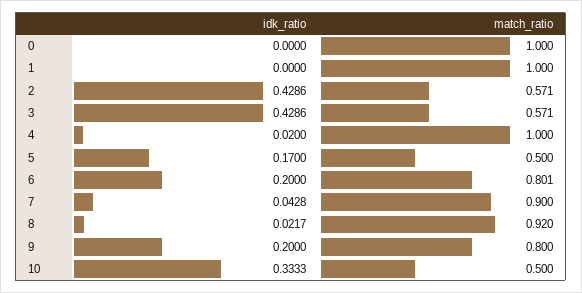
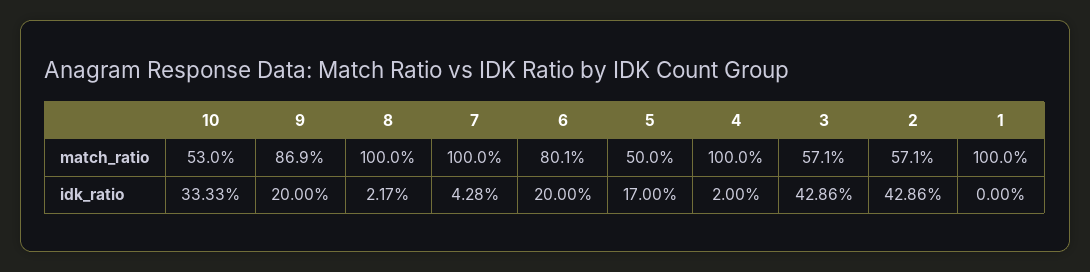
  {
    "idk_ratio": {
-     "0": 0,
      "1": 0,
      "2": 0.4286,
      "3": 0.4286,
      "4": 0.02,
      "5": 0.17,
      "6": 0.2,
      "7": 0.0428,
      "8": 0.0217,
      "9": 0.2,
      "10": 0.3333
    },
    "match_ratio": {
-     "0": 1,
      "1": 1,
      "2": 0.571,
      "3": 0.571,
      "4": 1,
      "5": 0.5,
      "6": 0.801,
-     "7": 0.9,
+     "7": 1,
-     "8": 0.92,
+     "8": 1,
-     "9": 0.8,
+     "9": 0.869,
-     "10": 0.5
+     "10": 0.53
    }
  }

